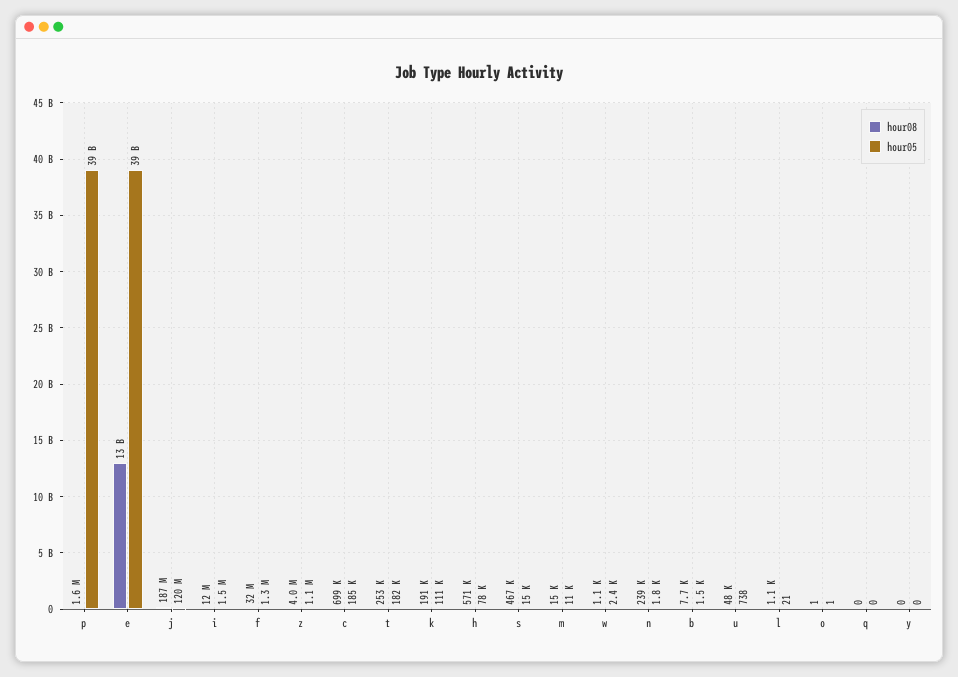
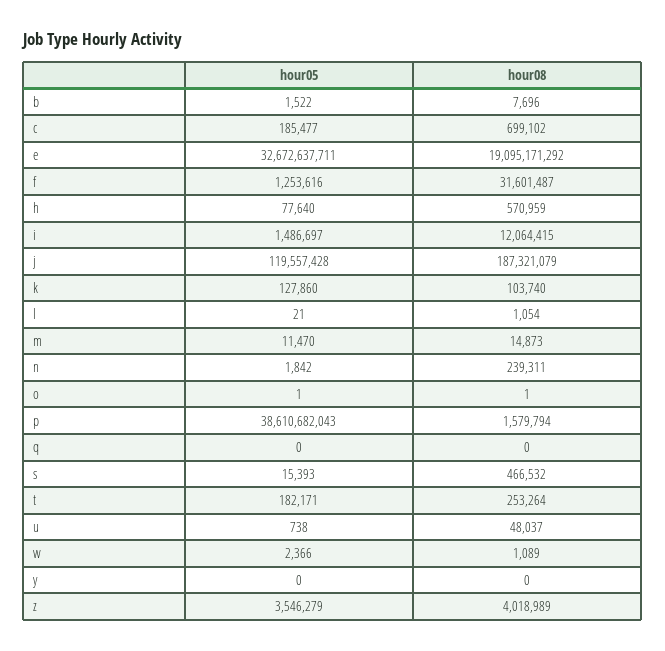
  {
    "hour08": {
      "p": 1579794,
-     "e": 13000000000,
+     "e": 19095171292,
      "j": 187321079,
      "i": 12064415,
      "f": 31601487,
      "z": 4018989,
      "c": 699102,
      "t": 253264,
-     "k": 191000,
+     "k": 103740,
      "h": 570959,
      "s": 466532,
      "m": 14873,
      "w": 1089,
      "n": 239311,
      "b": 7696,
      "u": 48037,
      "l": 1054,
      "o": 1,
      "q": 0,
      "y": 0
    },
    "hour05": {
      "p": 38610682043,
-     "e": 39000000000,
+     "e": 32672637711,
      "j": 119557428,
      "i": 1486697,
      "f": 1253616,
-     "z": 1100000,
+     "z": 3546279,
      "c": 185477,
      "t": 182171,
-     "k": 111000,
+     "k": 127860,
      "h": 77640,
      "s": 15393,
      "m": 11470,
      "w": 2366,
      "n": 1842,
      "b": 1522,
      "u": 738,
      "l": 21,
      "o": 1,
      "q": 0,
      "y": 0
    }
  }

